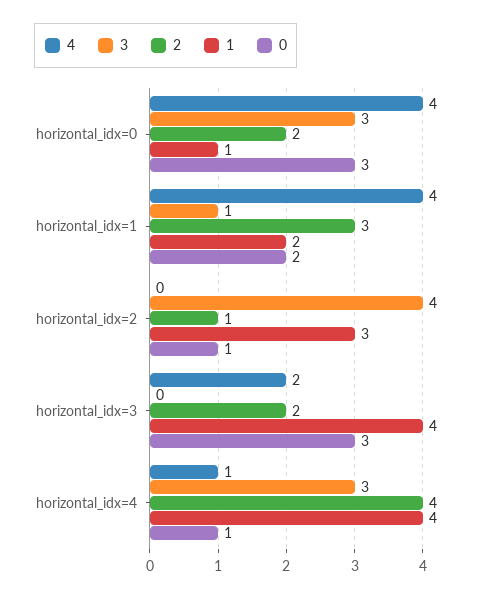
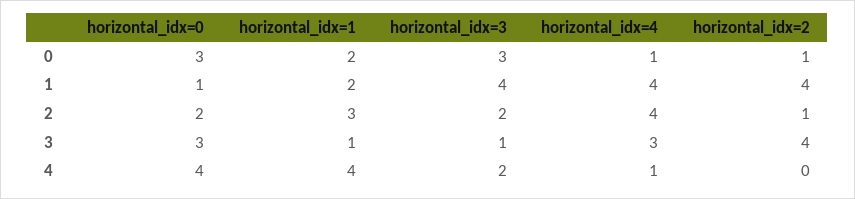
  {
    "4": {
      "horizontal_idx=0": 4,
      "horizontal_idx=1": 4,
      "horizontal_idx=2": 0,
      "horizontal_idx=3": 2,
      "horizontal_idx=4": 1
    },
    "3": {
      "horizontal_idx=0": 3,
      "horizontal_idx=1": 1,
      "horizontal_idx=2": 4,
-     "horizontal_idx=3": 0,
+     "horizontal_idx=3": 1,
      "horizontal_idx=4": 3
    },
    "2": {
      "horizontal_idx=0": 2,
      "horizontal_idx=1": 3,
      "horizontal_idx=2": 1,
      "horizontal_idx=3": 2,
      "horizontal_idx=4": 4
    },
    "1": {
      "horizontal_idx=0": 1,
      "horizontal_idx=1": 2,
-     "horizontal_idx=2": 3,
+     "horizontal_idx=2": 4,
      "horizontal_idx=3": 4,
      "horizontal_idx=4": 4
    },
    "0": {
      "horizontal_idx=0": 3,
      "horizontal_idx=1": 2,
      "horizontal_idx=2": 1,
      "horizontal_idx=3": 3,
      "horizontal_idx=4": 1
    }
  }

